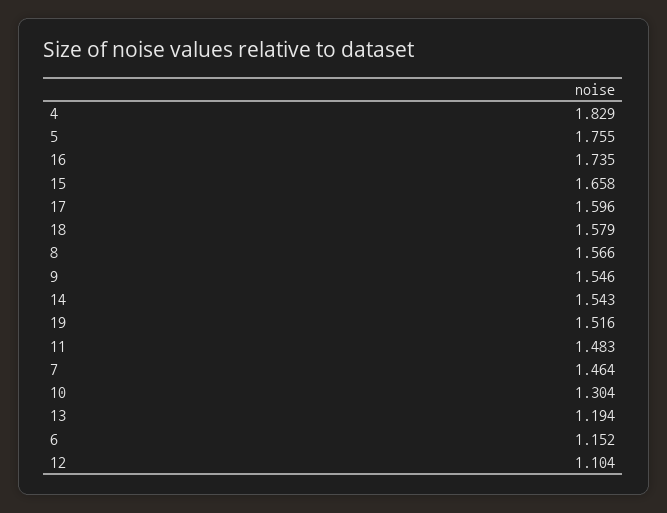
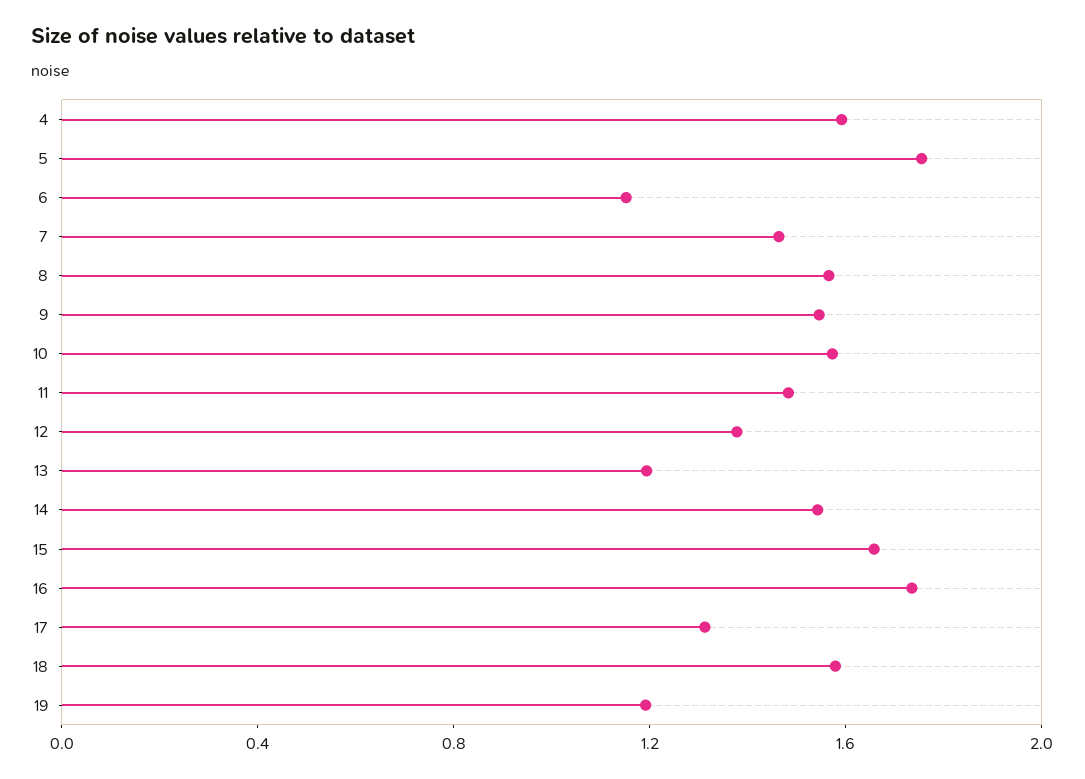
  {
-   "4": 1.829,
+   "4": 1.6,
    "5": 1.755,
    "16": 1.735,
    "15": 1.658,
-   "17": 1.596,
+   "17": 1.3,
    "18": 1.579,
    "8": 1.566,
    "9": 1.546,
    "14": 1.543,
-   "19": 1.516,
+   "19": 1.2,
    "11": 1.483,
    "7": 1.464,
-   "10": 1.304,
+   "10": 1.6,
    "13": 1.194,
    "6": 1.152,
-   "12": 1.104
+   "12": 1.4
  }

